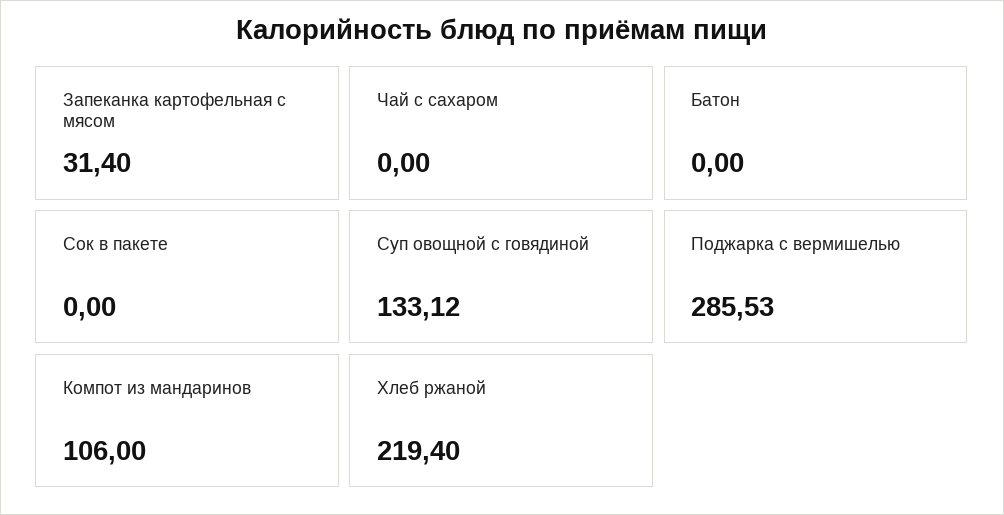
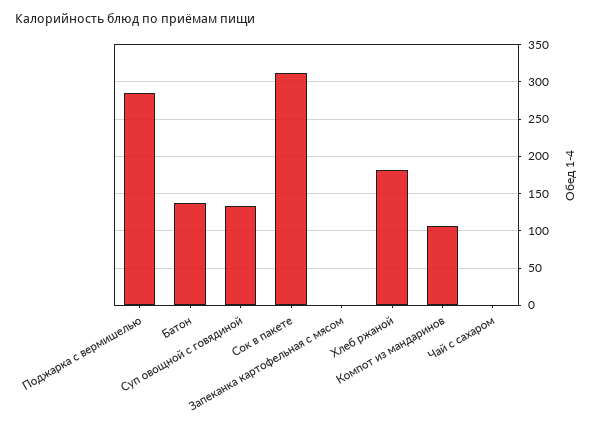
  {
-   "Запеканка картофельная с мясом": 31.4,
+   "Запеканка картофельная с мясом": 0,
    "Чай с сахаром": 0,
-   "Батон": 0,
+   "Батон": 140,
-   "Сок в пакете": 0,
+   "Сок в пакете": 310,
    "Суп овощной с говядиной": 133.12,
    "Поджарка с вермишелью": 285.53,
    "Компот из мандаринов": 106,
-   "Хлеб ржаной": 219.4
+   "Хлеб ржаной": 180
  }

